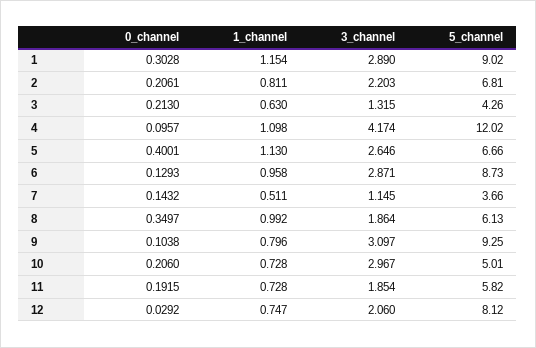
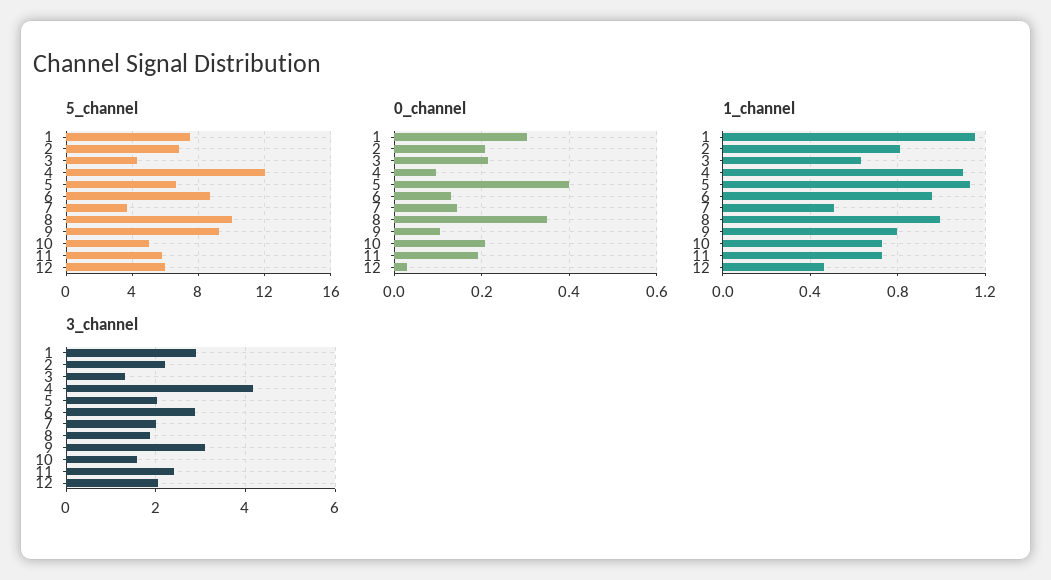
  {
    "0_channel": {
      "1": 0.3028,
      "2": 0.2061,
      "3": 0.213,
      "4": 0.0957,
      "5": 0.4001,
      "6": 0.1293,
      "7": 0.1432,
      "8": 0.3497,
      "9": 0.1038,
      "10": 0.206,
      "11": 0.1915,
      "12": 0.0292
    },
    "1_channel": {
      "1": 1.154,
      "2": 0.811,
      "3": 0.63,
      "4": 1.098,
      "5": 1.13,
      "6": 0.958,
      "7": 0.511,
      "8": 0.992,
      "9": 0.796,
      "10": 0.728,
      "11": 0.728,
-     "12": 0.747
+     "12": 0.45
    },
    "3_channel": {
      "1": 2.89,
      "2": 2.203,
      "3": 1.315,
      "4": 4.174,
-     "5": 2.646,
+     "5": 2,
      "6": 2.871,
-     "7": 1.145,
+     "7": 2,
      "8": 1.864,
      "9": 3.097,
-     "10": 2.967,
+     "10": 1.6,
-     "11": 1.854,
+     "11": 2.4,
      "12": 2.06
    },
    "5_channel": {
-     "1": 9.02,
+     "1": 7.5,
      "2": 6.81,
      "3": 4.26,
      "4": 12.02,
      "5": 6.66,
      "6": 8.73,
      "7": 3.66,
-     "8": 6.13,
+     "8": 10,
      "9": 9.25,
      "10": 5.01,
      "11": 5.82,
-     "12": 8.12
+     "12": 6
    }
  }

